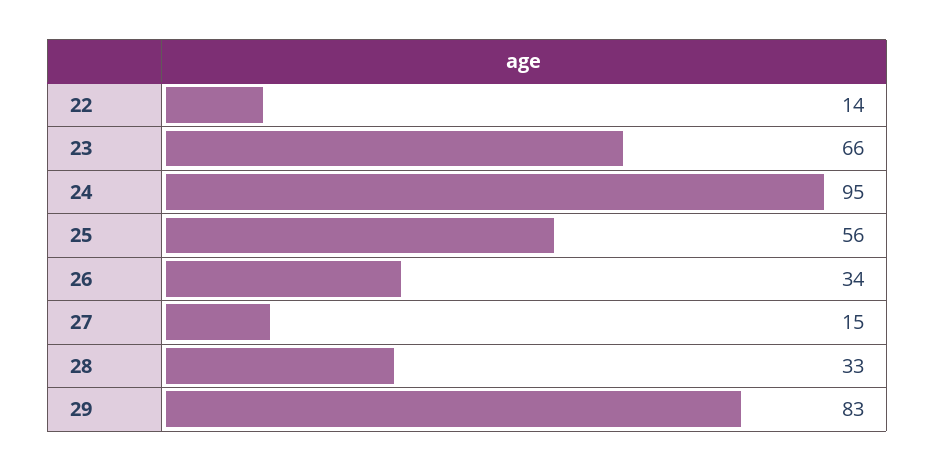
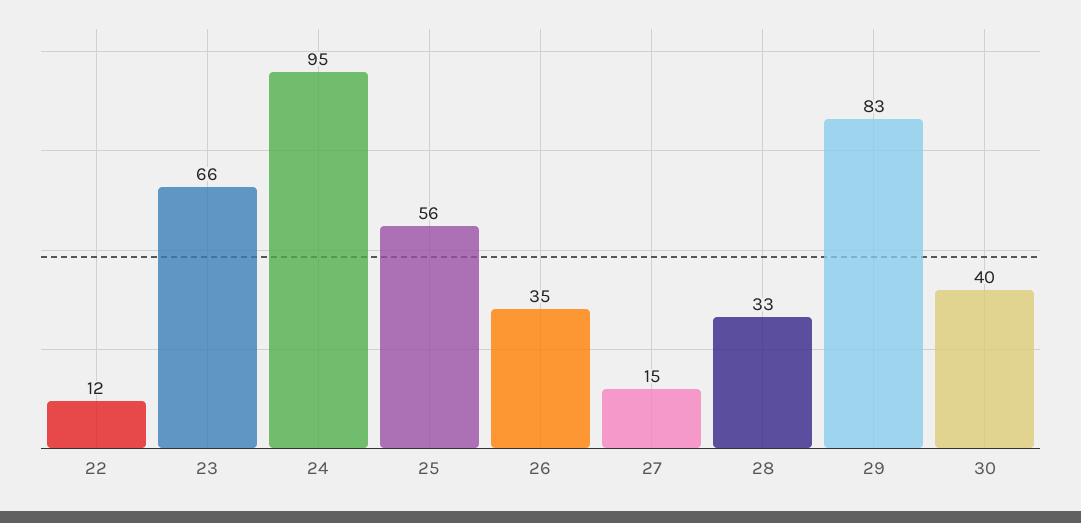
  {
-   "22": 14,
+   "22": 12,
    "23": 66,
    "24": 95,
    "25": 56,
-   "26": 34,
+   "26": 35,
    "27": 15,
    "28": 33,
-   "29": 83
+   "29": 83,
+   "30": 40
  }

